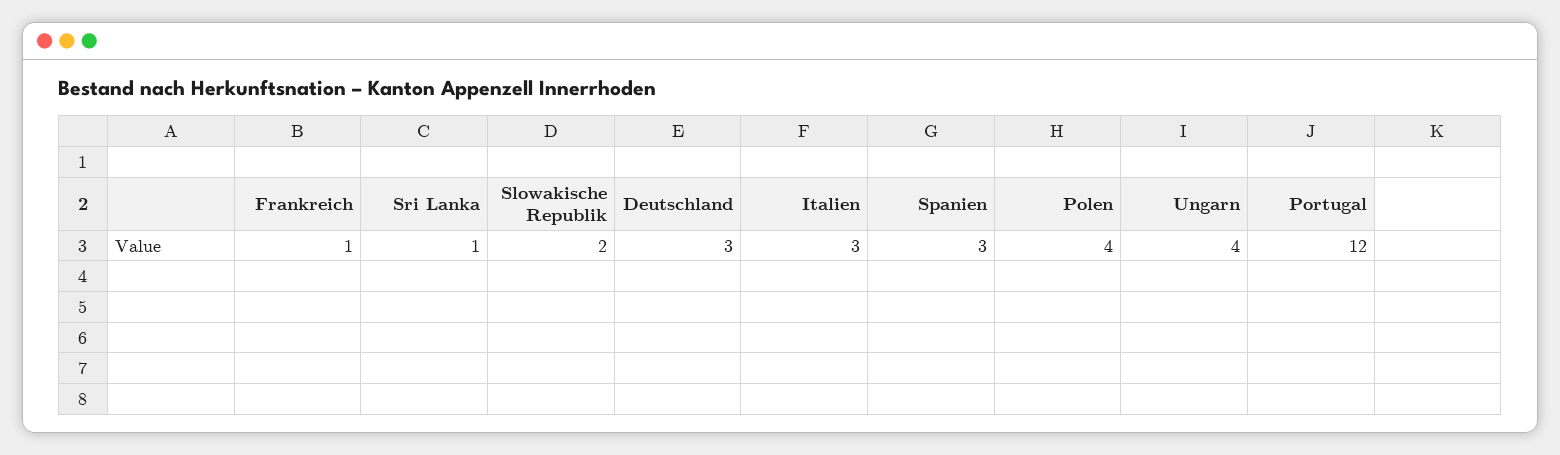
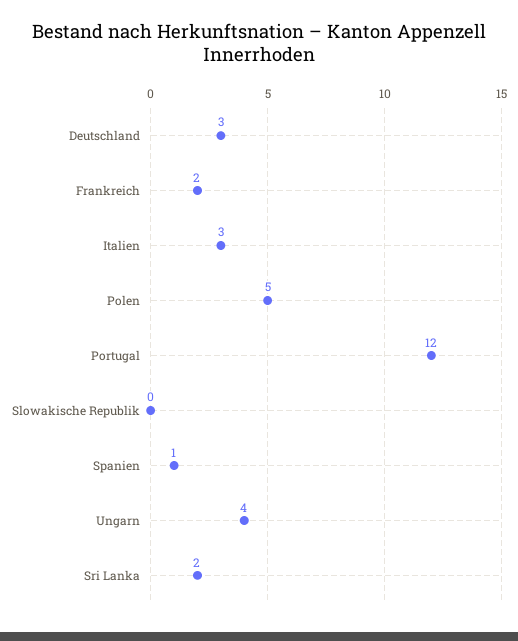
  {
-   "Frankreich": 1,
+   "Frankreich": 2,
-   "Sri Lanka": 1,
+   "Sri Lanka": 2,
-   "Slowakische Republik": 2,
+   "Slowakische Republik": 0,
    "Deutschland": 3,
    "Italien": 3,
-   "Spanien": 3,
+   "Spanien": 1,
-   "Polen": 4,
+   "Polen": 5,
    "Ungarn": 4,
    "Portugal": 12
  }

